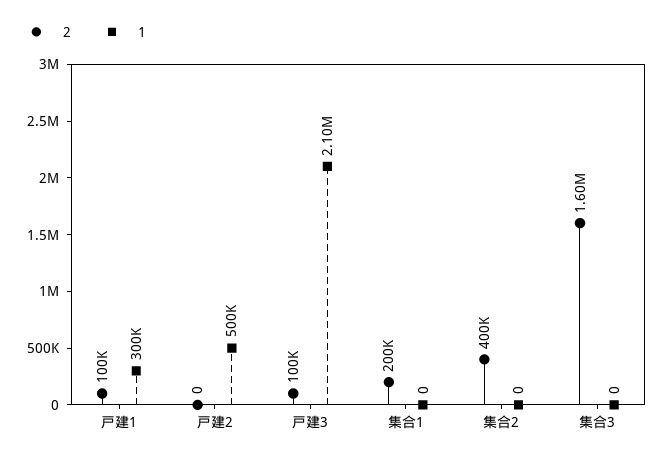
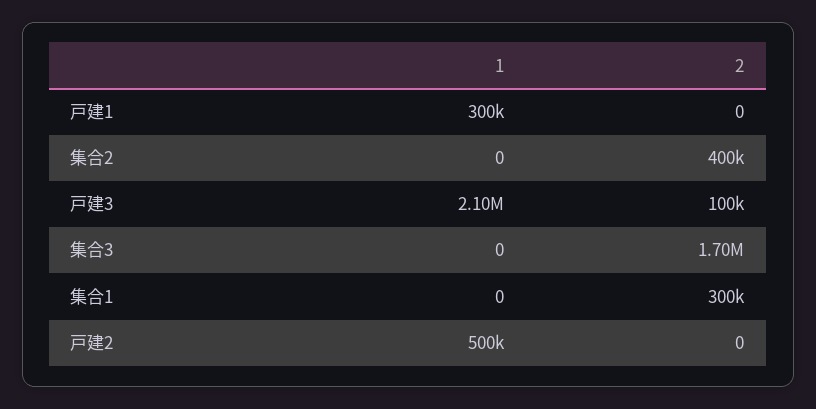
  {
    "2": {
-     "戸建1": 100000,
+     "戸建1": 0,
      "戸建2": 0,
      "戸建3": 100000,
-     "集合1": 200000,
+     "集合1": 300000,
      "集合2": 400000,
-     "集合3": 1600000
+     "集合3": 1700000
    },
    "1": {
      "戸建1": 300000,
      "戸建2": 500000,
      "戸建3": 2100000,
      "集合1": 0,
      "集合2": 0,
      "集合3": 0
    }
  }

